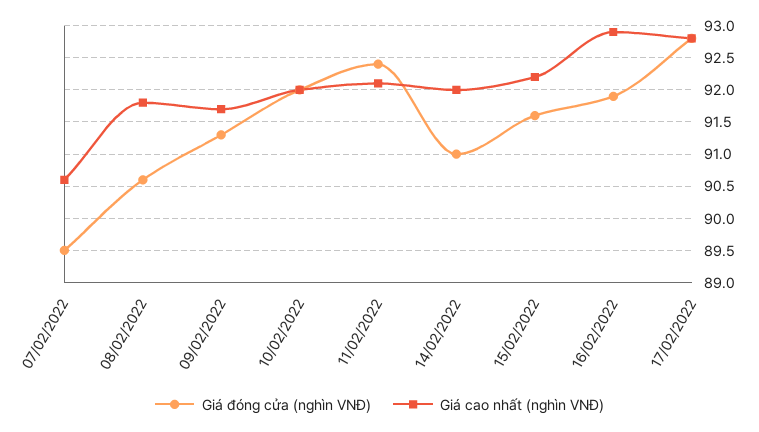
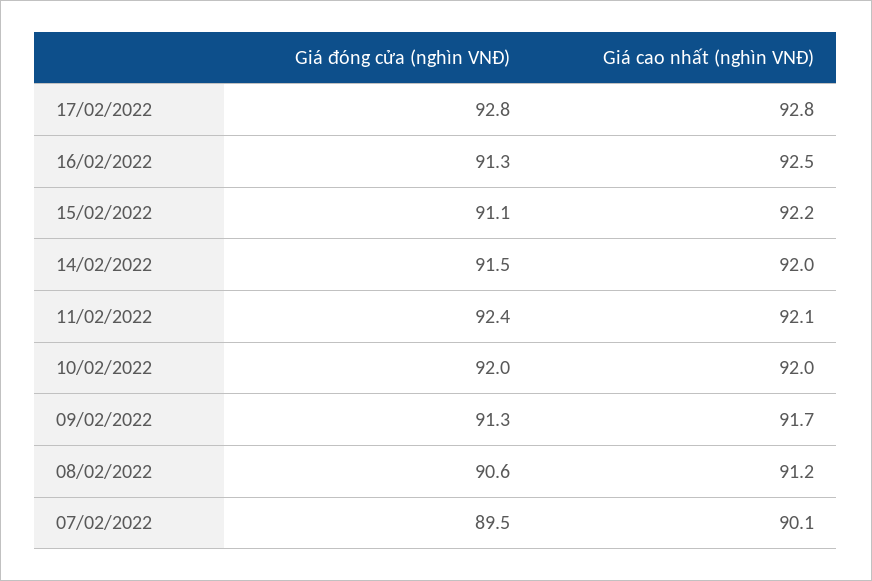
  {
    "Giá đóng cửa (nghìn VNĐ)": {
      "07/02/2022": 89.5,
      "08/02/2022": 90.6,
      "09/02/2022": 91.3,
      "10/02/2022": 92,
      "11/02/2022": 92.4,
-     "14/02/2022": 91,
+     "14/02/2022": 91.5,
-     "15/02/2022": 91.6,
+     "15/02/2022": 91.1,
-     "16/02/2022": 91.9,
+     "16/02/2022": 91.3,
      "17/02/2022": 92.8
    },
    "Giá cao nhất (nghìn VNĐ)": {
-     "07/02/2022": 90.6,
+     "07/02/2022": 90.1,
-     "08/02/2022": 91.8,
+     "08/02/2022": 91.2,
      "09/02/2022": 91.7,
      "10/02/2022": 92,
      "11/02/2022": 92.1,
      "14/02/2022": 92,
      "15/02/2022": 92.2,
-     "16/02/2022": 92.9,
+     "16/02/2022": 92.5,
      "17/02/2022": 92.8
    }
  }

